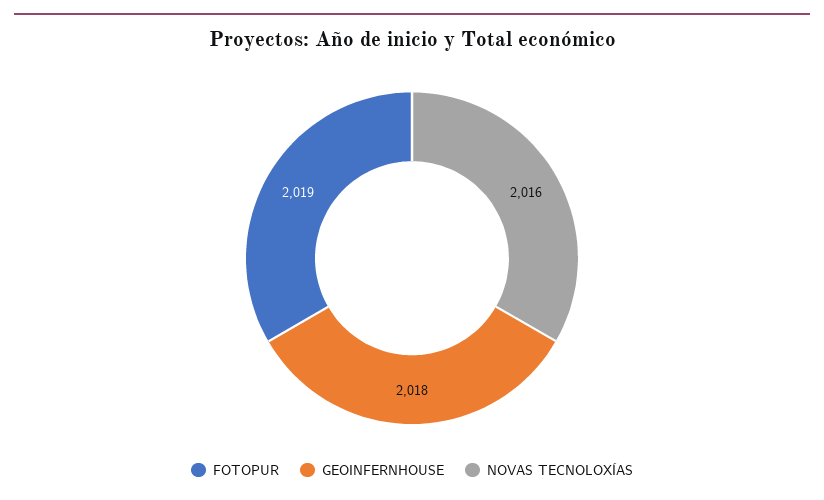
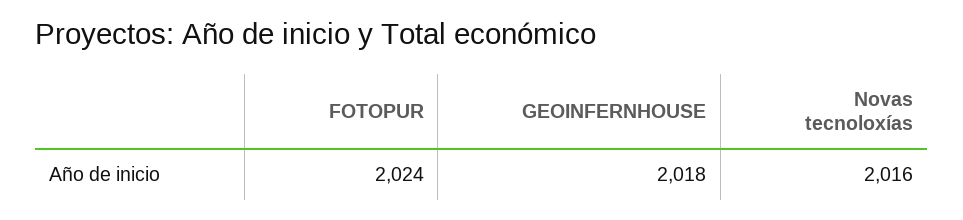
  {
-   "FOTOPUR": 2019,
+   "FOTOPUR": 2024,
    "GEOINFERNHOUSE": 2018,
    "NOVAS TECNOLOXÍAS": 2016
  }

